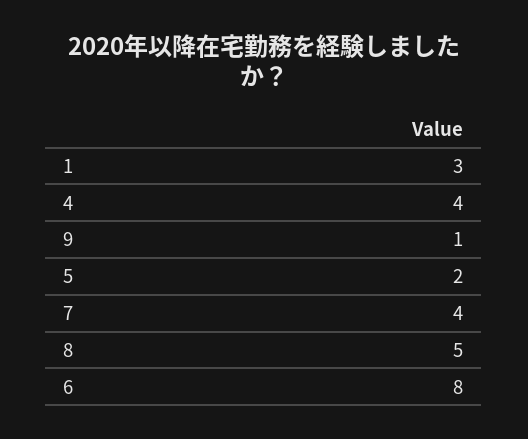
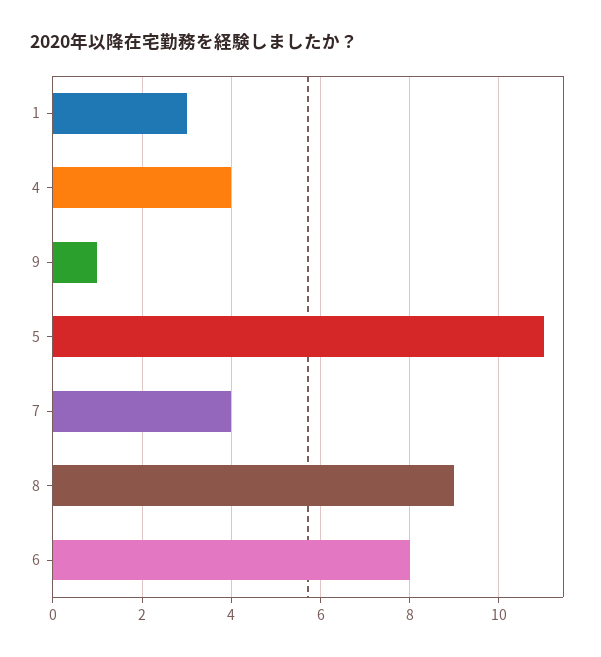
  {
    "1": 3,
    "4": 4,
    "9": 1,
-   "5": 2,
+   "5": 11,
    "7": 4,
-   "8": 5,
+   "8": 9,
    "6": 8
  }

